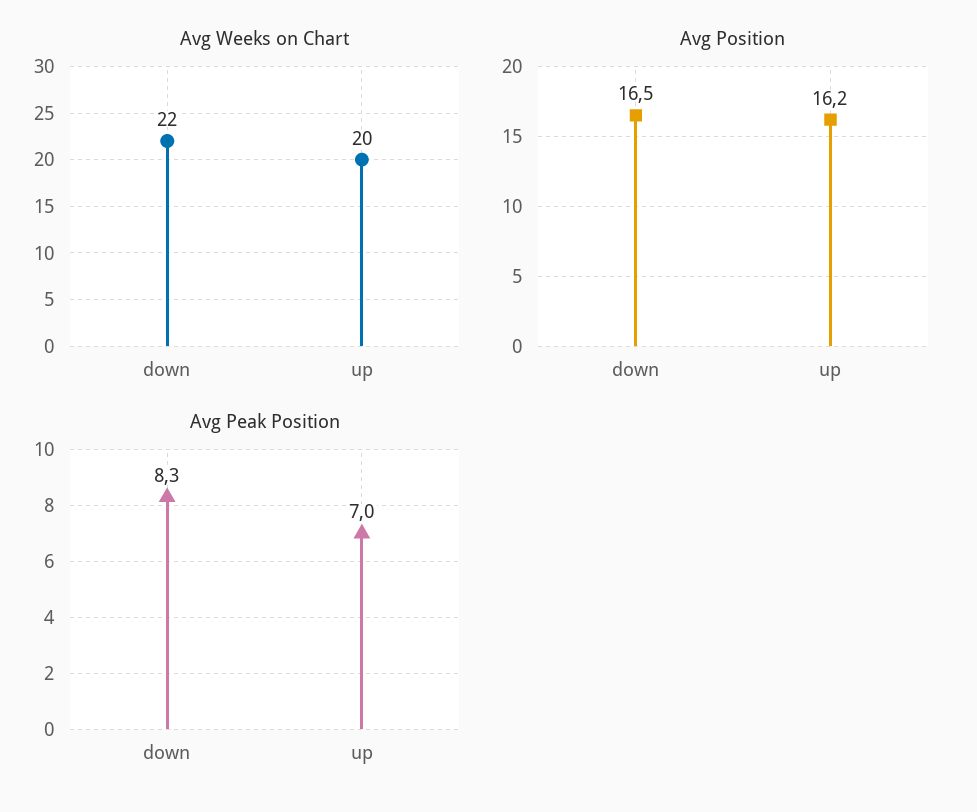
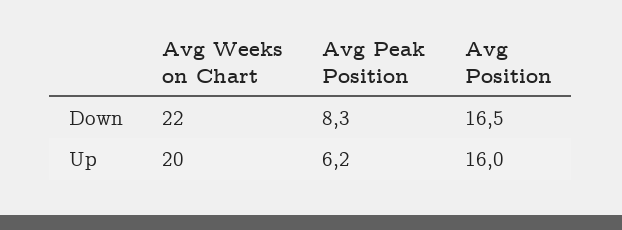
  {
    "Avg Weeks on Chart": {
      "down": 22,
      "up": 20
    },
    "Avg Position": {
      "down": 16.5,
-     "up": 16.2
+     "up": 16
    },
    "Avg Peak Position": {
      "down": 8.3,
-     "up": 7
+     "up": 6.2
    }
  }

